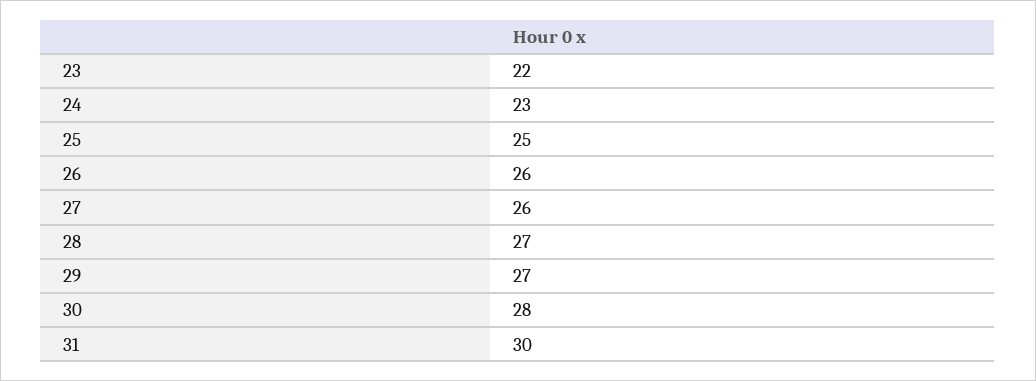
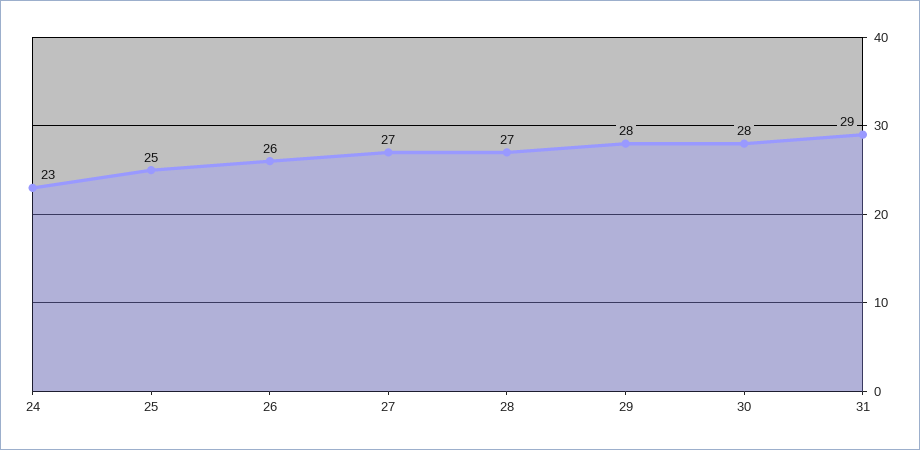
  {
-   "23": 22,
    "24": 23,
    "25": 25,
    "26": 26,
-   "27": 26,
+   "27": 27,
    "28": 27,
-   "29": 27,
+   "29": 28,
    "30": 28,
-   "31": 30
+   "31": 29
  }

